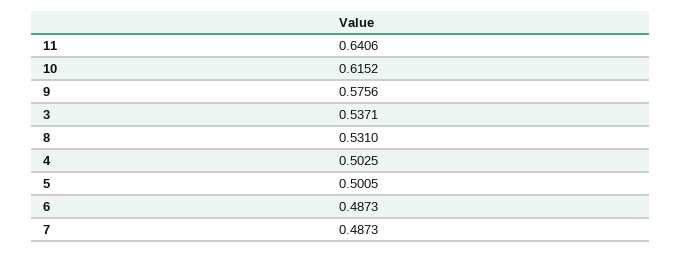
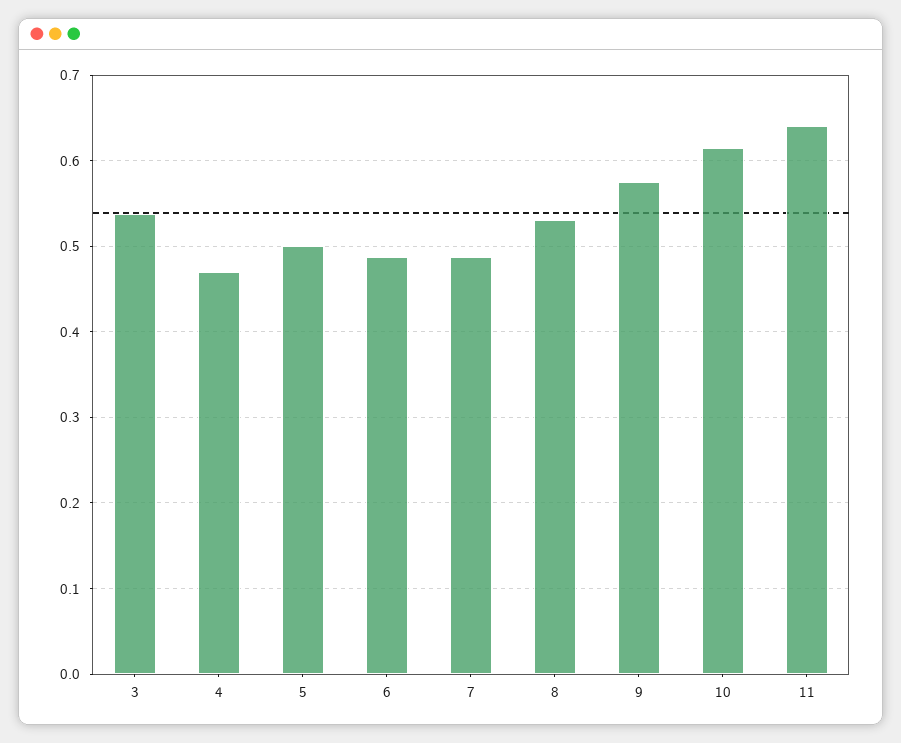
  {
    "11": 0.6406,
    "10": 0.6152,
    "9": 0.5756,
    "3": 0.5371,
    "8": 0.531,
-   "4": 0.5025,
+   "4": 0.47,
    "5": 0.5005,
    "6": 0.4873,
    "7": 0.4873
  }

